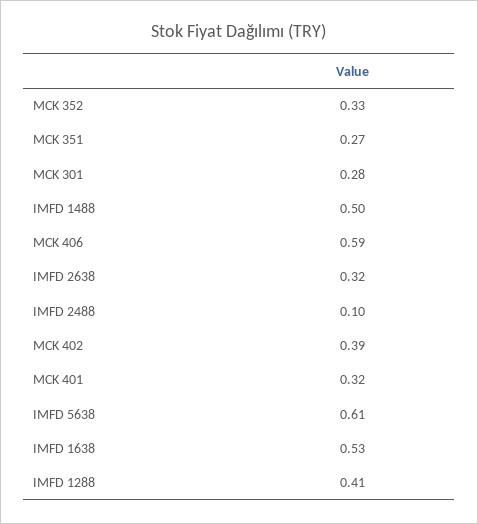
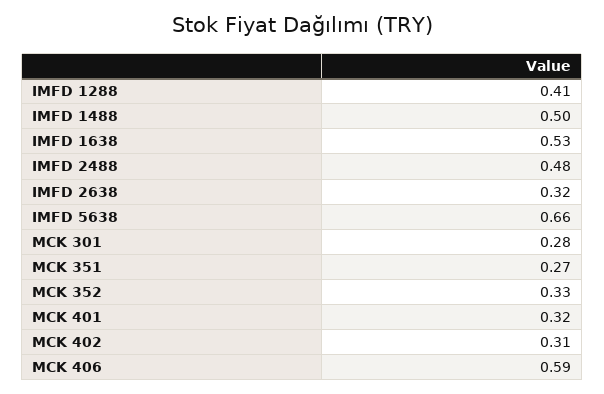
  {
    "MCK 352": 0.33,
    "MCK 351": 0.27,
    "MCK 301": 0.28,
    "IMFD 1488": 0.5,
    "MCK 406": 0.59,
    "IMFD 2638": 0.32,
-   "IMFD 2488": 0.1,
+   "IMFD 2488": 0.48,
-   "MCK 402": 0.39,
+   "MCK 402": 0.31,
    "MCK 401": 0.32,
-   "IMFD 5638": 0.61,
+   "IMFD 5638": 0.66,
    "IMFD 1638": 0.53,
    "IMFD 1288": 0.41
  }

